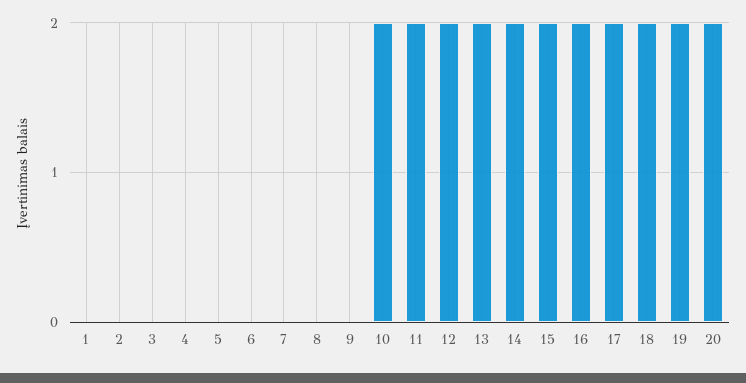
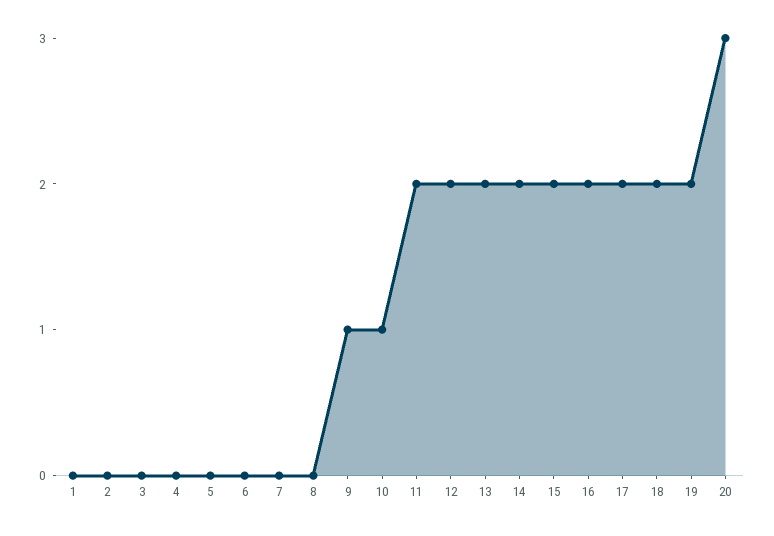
  {
    "1": 0,
    "2": 0,
    "3": 0,
    "4": 0,
    "5": 0,
    "6": 0,
    "7": 0,
    "8": 0,
-   "9": 0,
+   "9": 1,
-   "10": 2,
+   "10": 1,
    "11": 2,
    "12": 2,
    "13": 2,
    "14": 2,
    "15": 2,
    "16": 2,
    "17": 2,
    "18": 2,
    "19": 2,
-   "20": 2
+   "20": 3
  }

